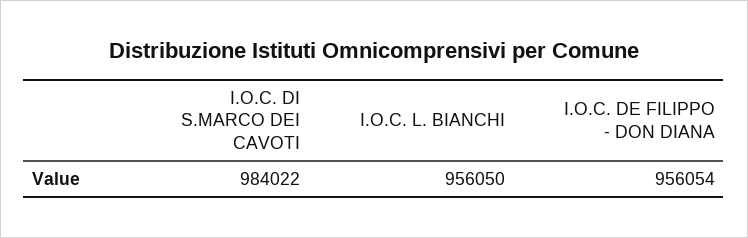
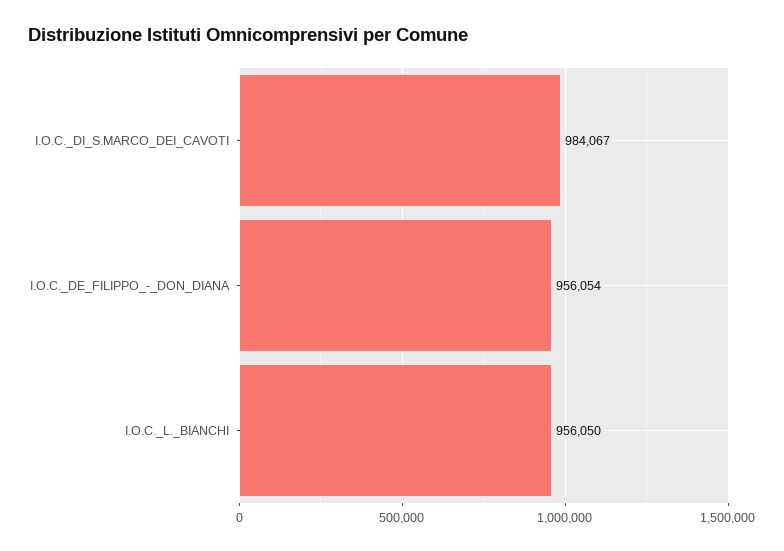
  {
-   "I.O.C. DI S.MARCO DEI CAVOTI": 984022,
+   "I.O.C. DI S.MARCO DEI CAVOTI": 984067,
    "I.O.C. L. BIANCHI": 956050,
    "I.O.C. DE FILIPPO - DON DIANA": 956054
  }

